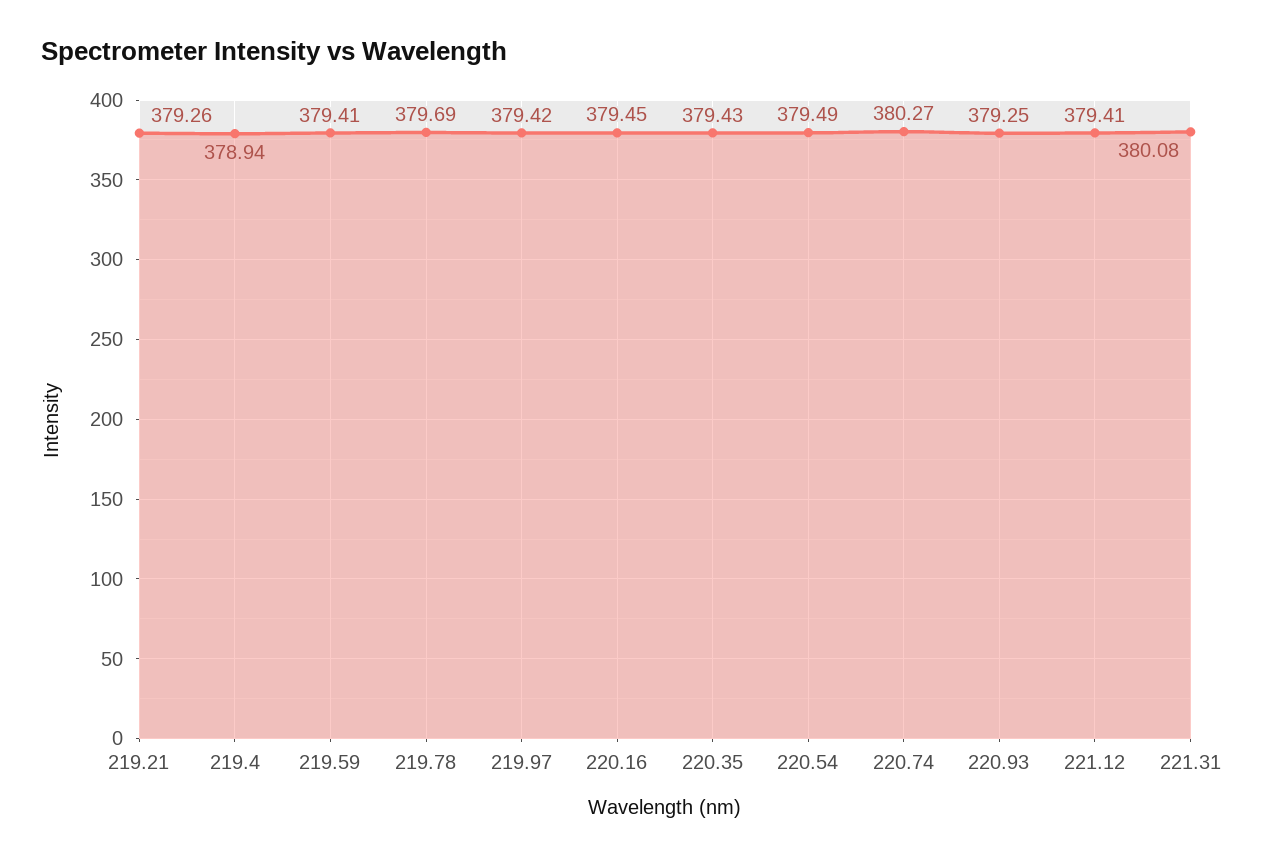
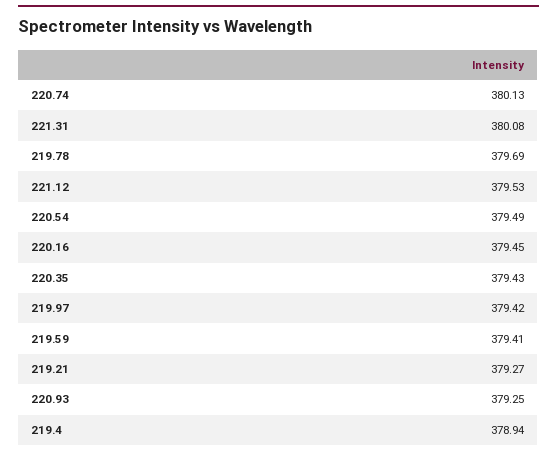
  {
-   "219.21": 379.26,
+   "219.21": 379.27,
    "219.4": 378.94,
    "219.59": 379.41,
    "219.78": 379.69,
    "219.97": 379.42,
    "220.16": 379.45,
    "220.35": 379.43,
    "220.54": 379.49,
-   "220.74": 380.27,
+   "220.74": 380.13,
    "220.93": 379.25,
-   "221.12": 379.41,
+   "221.12": 379.53,
    "221.31": 380.08
  }

